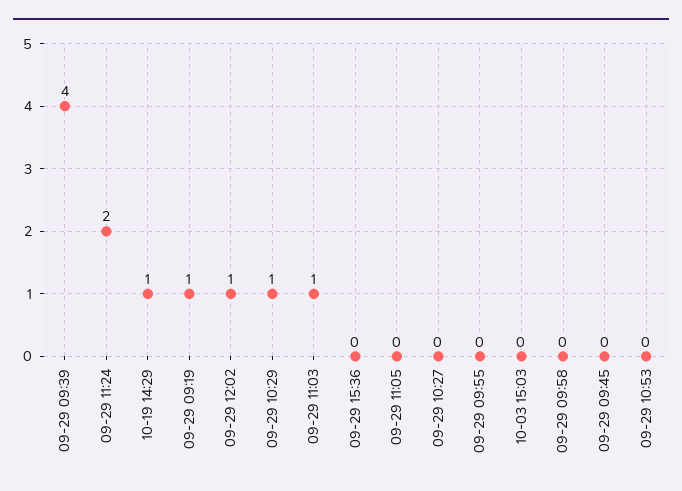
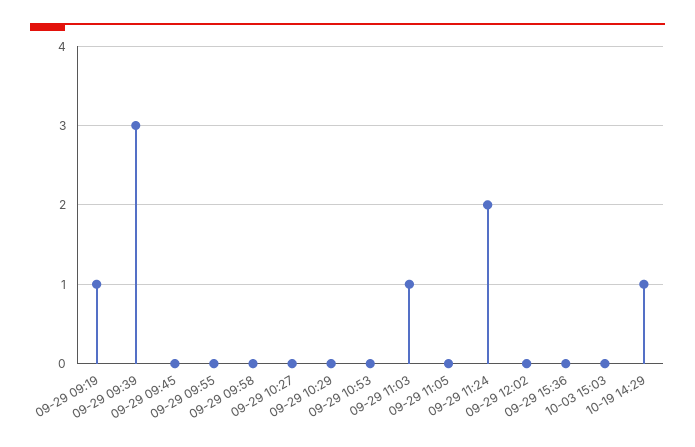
  {
-   "09-29 09:39": 4,
+   "09-29 09:39": 3,
    "09-29 11:24": 2,
    "10-19 14:29": 1,
    "09-29 09:19": 1,
-   "09-29 12:02": 1,
+   "09-29 12:02": 0,
-   "09-29 10:29": 1,
+   "09-29 10:29": 0,
    "09-29 11:03": 1,
    "09-29 15:36": 0,
    "09-29 11:05": 0,
    "09-29 10:27": 0,
    "09-29 09:55": 0,
    "10-03 15:03": 0,
    "09-29 09:58": 0,
    "09-29 09:45": 0,
    "09-29 10:53": 0
  }

